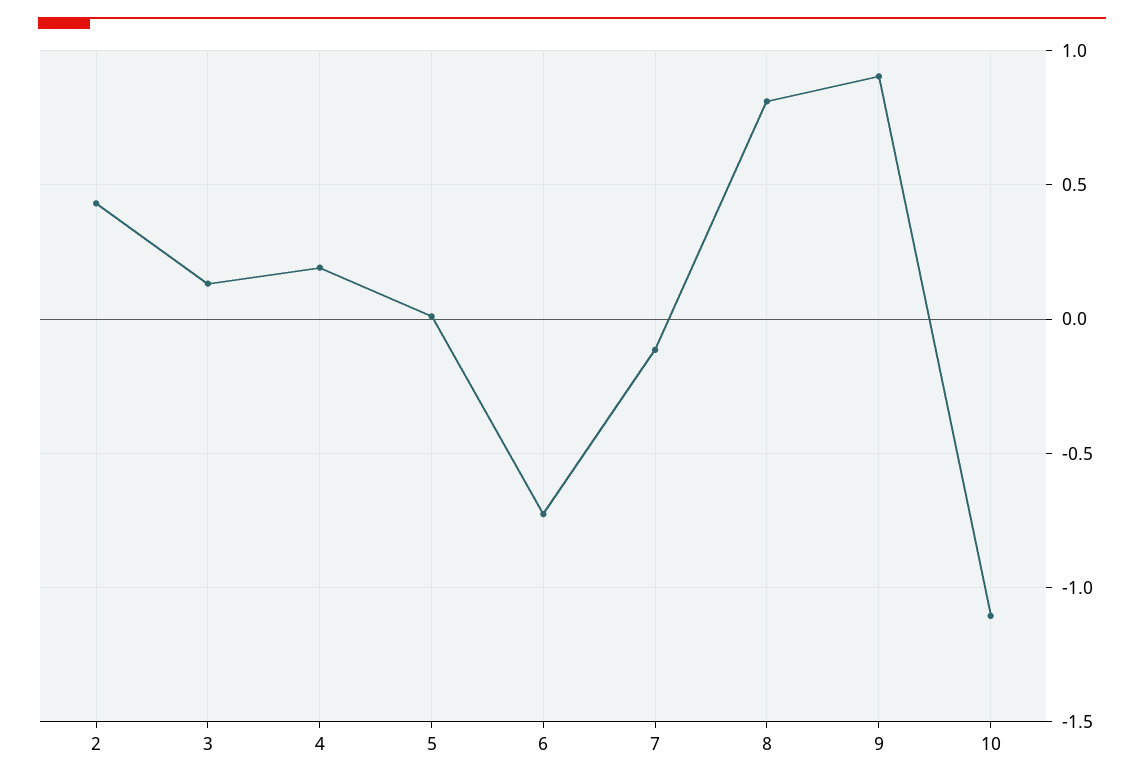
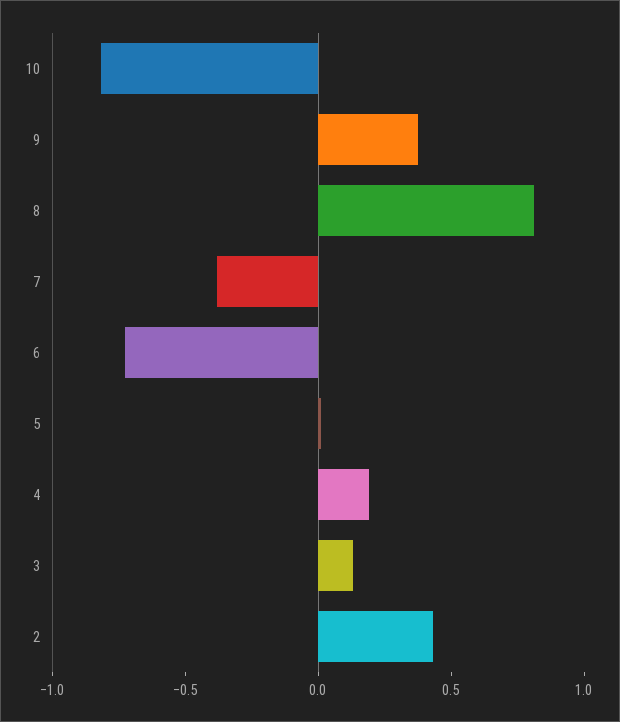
  {
    "2": 0.45,
    "3": 0.15,
    "4": 0.2,
    "5": 0,
    "6": -0.75,
-   "7": -0.1,
+   "7": -0.4,
    "8": 0.8,
-   "9": 0.9,
+   "9": 0.4,
-   "10": -1.1
+   "10": -0.8
  }

